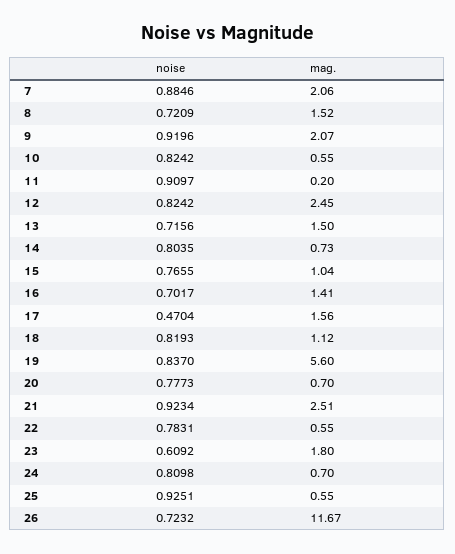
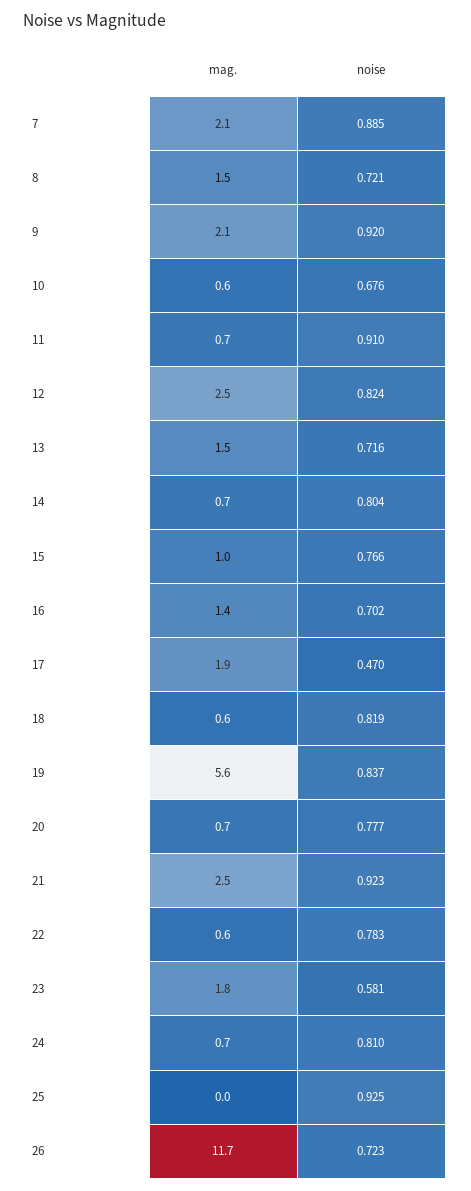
  {
    "noise": {
      "7": 0.8846,
      "8": 0.7209,
      "9": 0.9196,
-     "10": 0.8242,
+     "10": 0.676,
      "11": 0.9097,
      "12": 0.8242,
      "13": 0.7156,
      "14": 0.8035,
      "15": 0.7655,
      "16": 0.7017,
      "17": 0.4704,
      "18": 0.8193,
      "19": 0.837,
      "20": 0.7773,
      "21": 0.9234,
      "22": 0.7831,
-     "23": 0.6092,
+     "23": 0.581,
      "24": 0.8098,
      "25": 0.9251,
      "26": 0.7232
    },
    "mag.": {
      "7": 2.06,
      "8": 1.52,
      "9": 2.07,
      "10": 0.55,
-     "11": 0.2,
+     "11": 0.7,
      "12": 2.45,
      "13": 1.5,
      "14": 0.73,
      "15": 1.04,
      "16": 1.41,
-     "17": 1.56,
+     "17": 1.9,
-     "18": 1.12,
+     "18": 0.6,
      "19": 5.6,
      "20": 0.7,
      "21": 2.51,
      "22": 0.55,
      "23": 1.8,
      "24": 0.7,
-     "25": 0.55,
+     "25": 0,
      "26": 11.67
    }
  }

